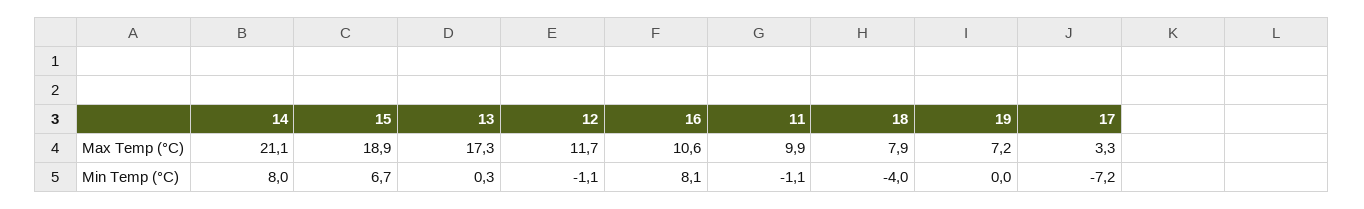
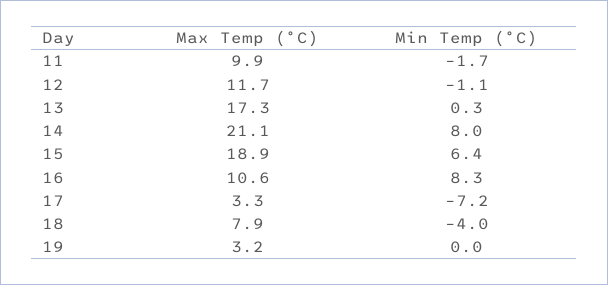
  {
    "14": {
      "Max Temp (°C)": 21.1,
      "Min Temp (°C)": 8
    },
    "15": {
      "Max Temp (°C)": 18.9,
-     "Min Temp (°C)": 6.7
+     "Min Temp (°C)": 6.4
    },
    "13": {
      "Max Temp (°C)": 17.3,
      "Min Temp (°C)": 0.3
    },
    "12": {
      "Max Temp (°C)": 11.7,
      "Min Temp (°C)": -1.1
    },
    "16": {
      "Max Temp (°C)": 10.6,
-     "Min Temp (°C)": 8.1
+     "Min Temp (°C)": 8.3
    },
    "11": {
      "Max Temp (°C)": 9.9,
-     "Min Temp (°C)": -1.1
+     "Min Temp (°C)": -1.7
    },
    "18": {
      "Max Temp (°C)": 7.9,
      "Min Temp (°C)": -4
    },
    "19": {
-     "Max Temp (°C)": 7.2,
+     "Max Temp (°C)": 3.2,
      "Min Temp (°C)": 0
    },
    "17": {
      "Max Temp (°C)": 3.3,
      "Min Temp (°C)": -7.2
    }
  }

